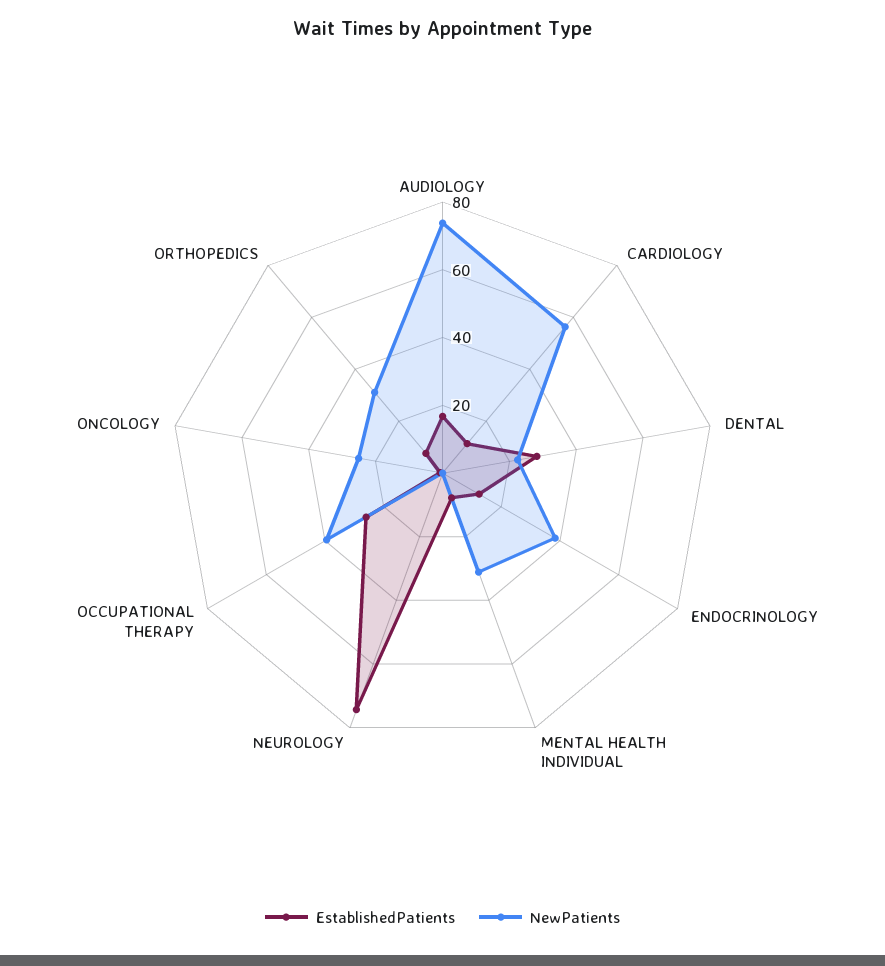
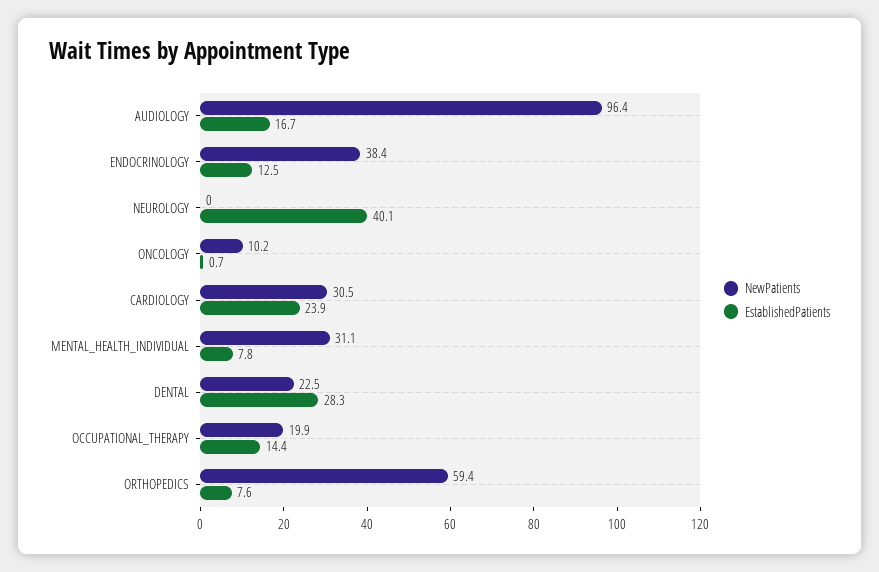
  {
    "EstablishedPatients": {
      "AUDIOLOGY": 16.7,
-     "CARDIOLOGY": 10,
+     "CARDIOLOGY": 23.9,
      "DENTAL": 28.3,
      "ENDOCRINOLOGY": 12.5,
      "MENTAL HEALTH INDIVIDUAL": 7.8,
-     "NEUROLOGY": 75,
+     "NEUROLOGY": 40.1,
-     "OCCUPATIONAL THERAPY": 25,
+     "OCCUPATIONAL THERAPY": 14.4,
      "ONCOLOGY": 0.7,
      "ORTHOPEDICS": 7.6
    },
    "NewPatients": {
-     "AUDIOLOGY": 75,
+     "AUDIOLOGY": 96.4,
-     "CARDIOLOGY": 55,
+     "CARDIOLOGY": 30.5,
      "DENTAL": 22.5,
      "ENDOCRINOLOGY": 38.4,
      "MENTAL HEALTH INDIVIDUAL": 31.1,
      "NEUROLOGY": 0,
-     "OCCUPATIONAL THERAPY": 40,
+     "OCCUPATIONAL THERAPY": 19.9,
-     "ONCOLOGY": 25,
+     "ONCOLOGY": 10.2,
-     "ORTHOPEDICS": 30
+     "ORTHOPEDICS": 59.4
    }
  }

